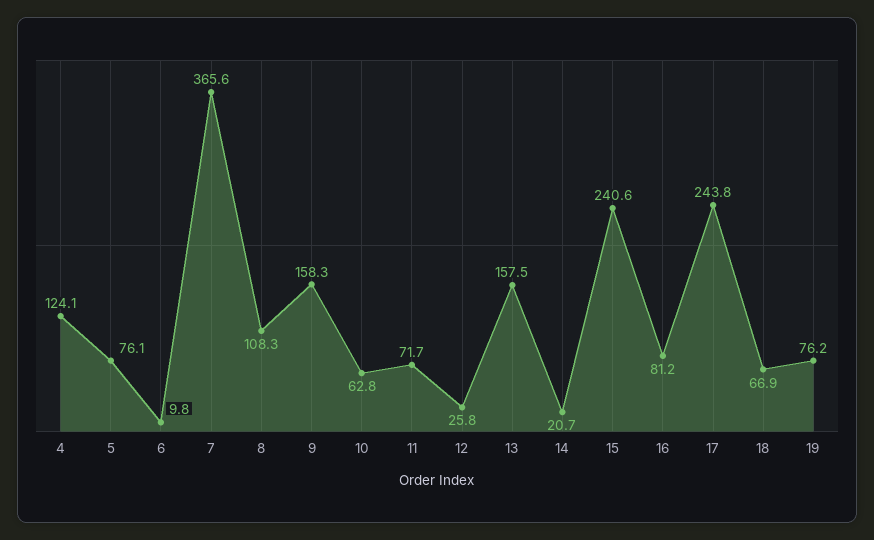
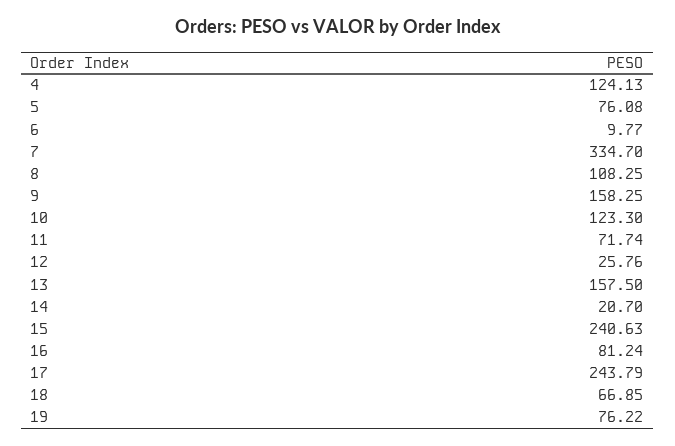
  {
    "4": 124.13,
    "5": 76.08,
    "6": 9.77,
-   "7": 365.6,
+   "7": 334.7,
    "8": 108.25,
    "9": 158.25,
-   "10": 62.8,
+   "10": 123.3,
    "11": 71.74,
    "12": 25.76,
    "13": 157.5,
    "14": 20.7,
    "15": 240.63,
    "16": 81.24,
    "17": 243.79,
    "18": 66.85,
    "19": 76.22
  }

